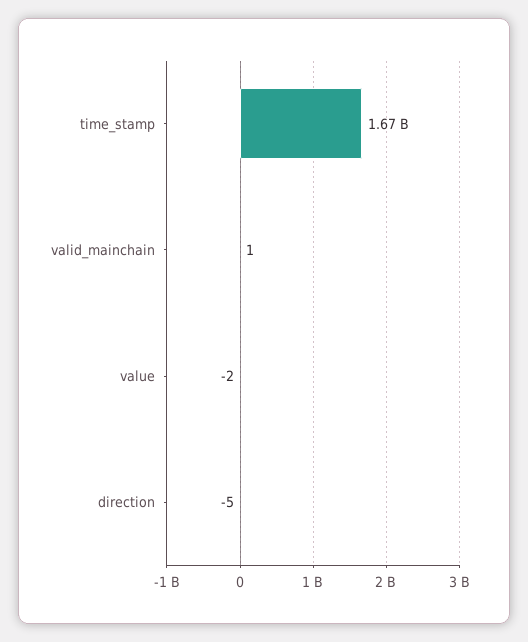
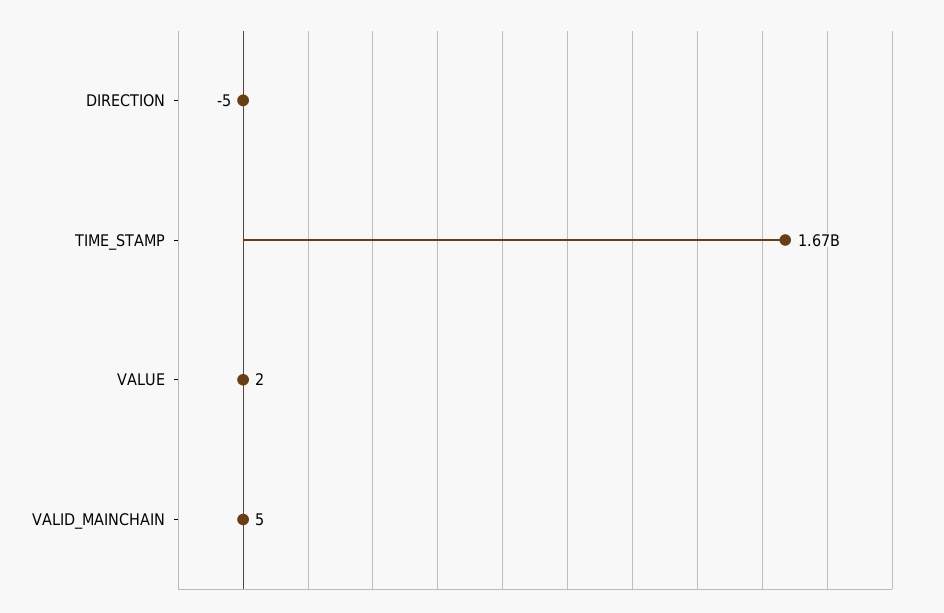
  {
    "time_stamp": 1670000000,
-   "valid_mainchain": 1,
+   "valid_mainchain": 5,
-   "value": -2,
+   "value": 2,
    "direction": -5
  }

